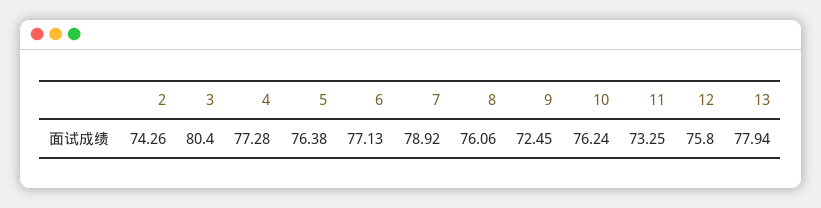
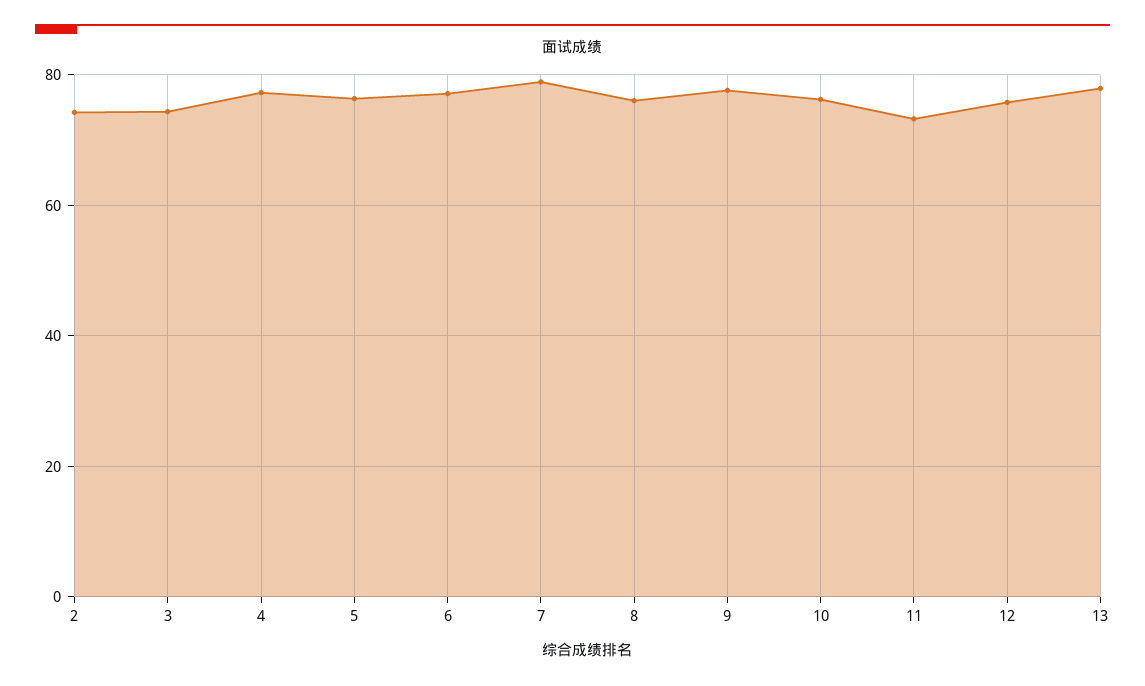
  {
    "2": 74.26,
-   "3": 80.4,
+   "3": 74,
    "4": 77.28,
    "5": 76.38,
    "6": 77.13,
    "7": 78.92,
    "8": 76.06,
-   "9": 72.45,
+   "9": 78,
    "10": 76.24,
    "11": 73.25,
    "12": 75.8,
    "13": 77.94
  }

